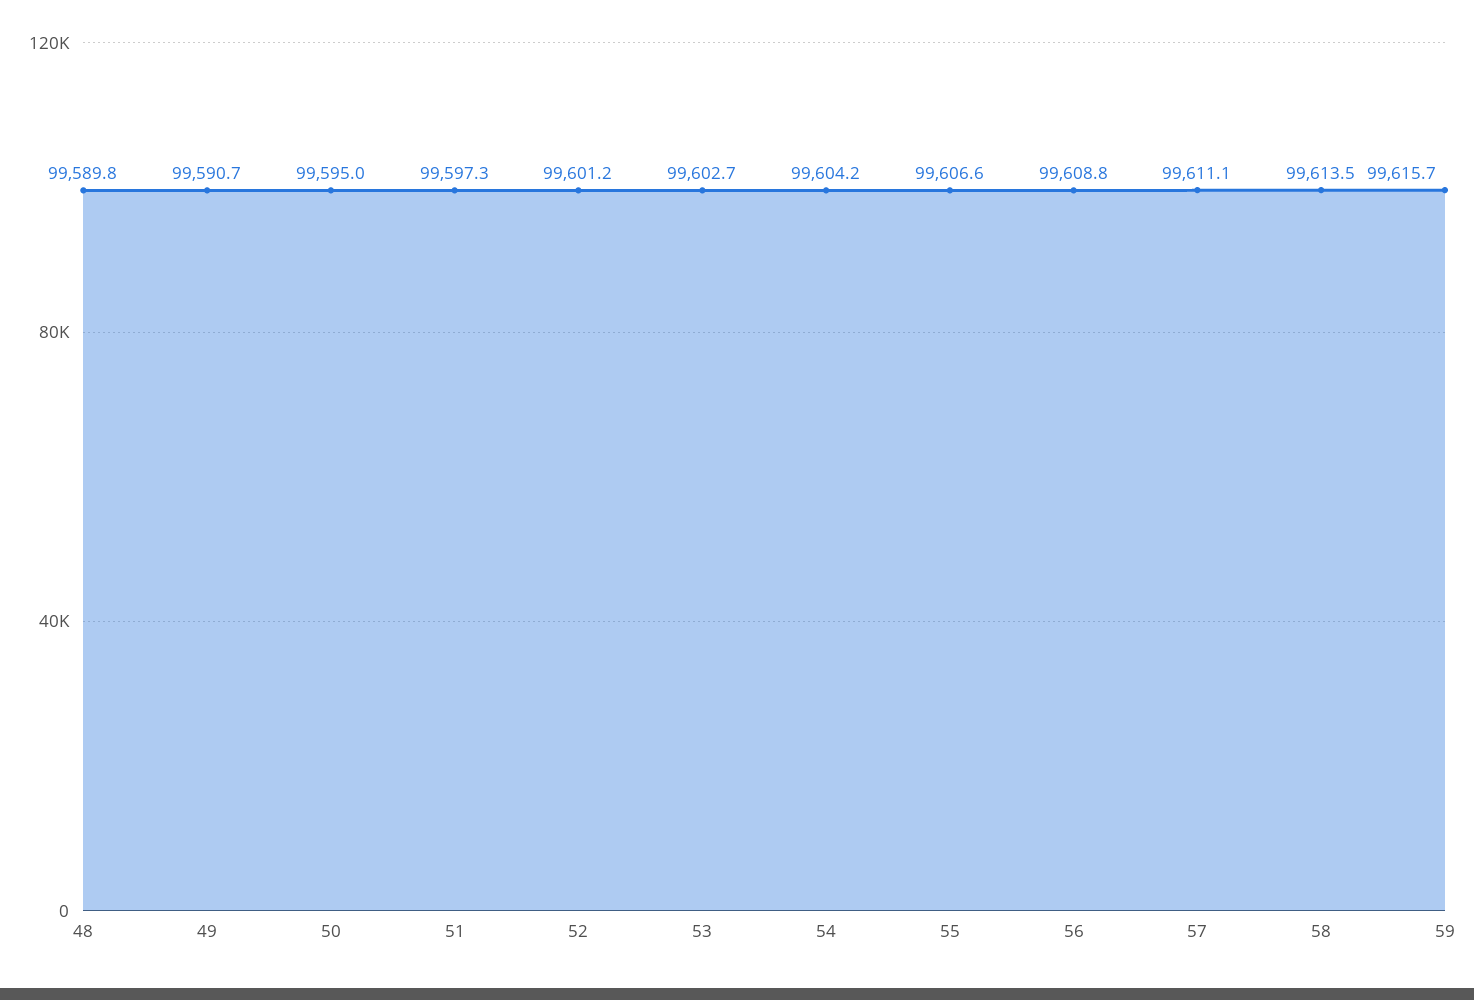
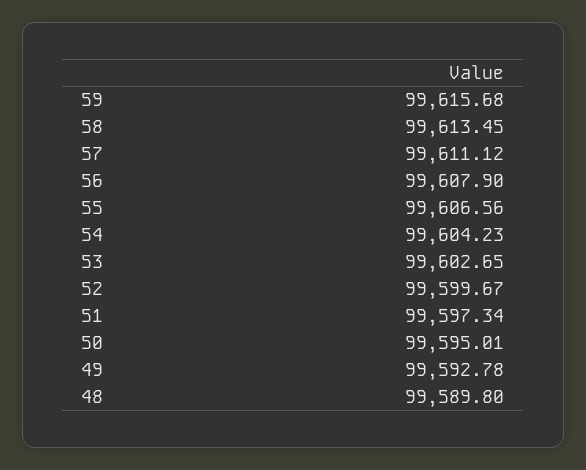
  {
    "48": 99589.8,
-   "49": 99590.7,
+   "49": 99592.78,
    "50": 99595.01,
    "51": 99597.34,
-   "52": 99601.2,
+   "52": 99599.67,
    "53": 99602.65,
    "54": 99604.23,
    "55": 99606.56,
-   "56": 99608.8,
+   "56": 99607.9,
    "57": 99611.12,
    "58": 99613.45,
    "59": 99615.68
  }

